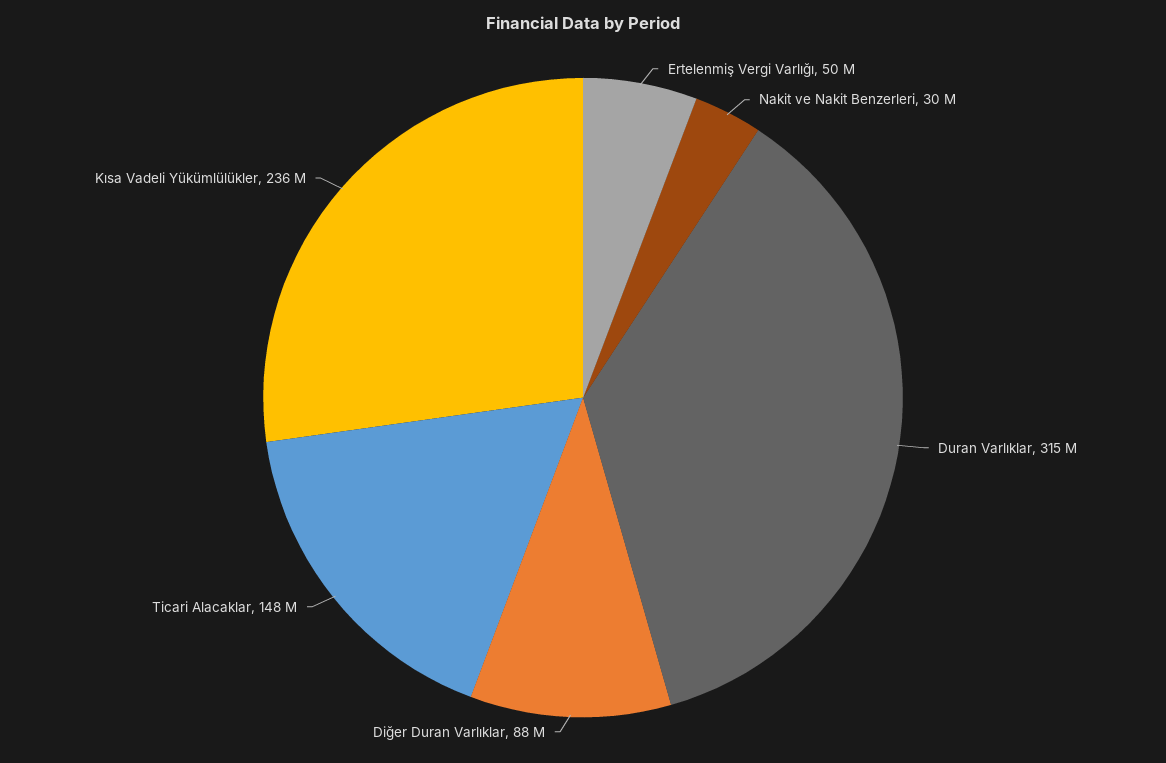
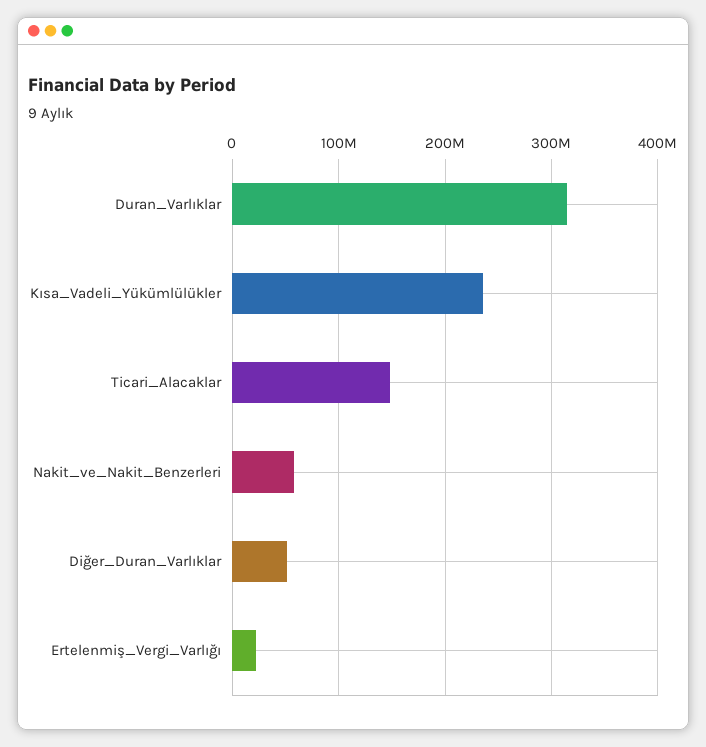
  {
-   "Ertelenmiş Vergi Varlığı": 50000000,
+   "Ertelenmiş Vergi Varlığı": 20000000,
-   "Nakit ve Nakit Benzerleri": 30000000,
+   "Nakit ve Nakit Benzerleri": 60000000,
    "Duran Varlıklar": 315000000,
-   "Diğer Duran Varlıklar": 88000000,
+   "Diğer Duran Varlıklar": 50000000,
    "Ticari Alacaklar": 148000000,
    "Kısa Vadeli Yükümlülükler": 236000000
  }

